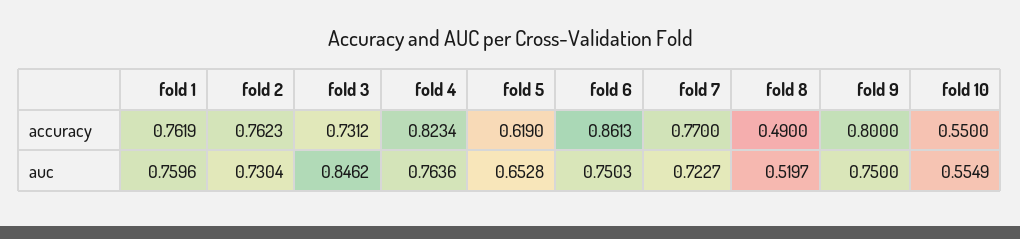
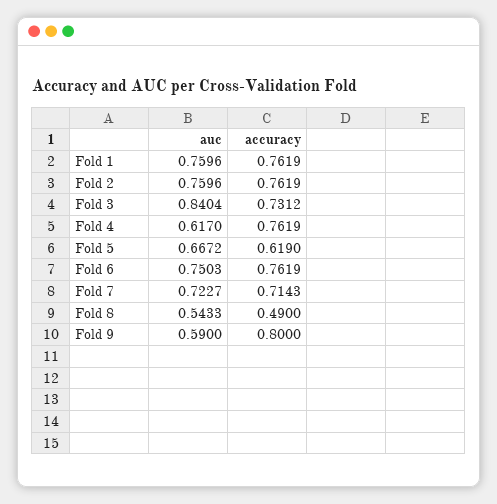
  {
    "fold 1": {
      "accuracy": 0.7619,
      "auc": 0.7596
    },
    "fold 2": {
-     "accuracy": 0.7623,
+     "accuracy": 0.7619,
-     "auc": 0.7304
+     "auc": 0.7596
    },
    "fold 3": {
      "accuracy": 0.7312,
-     "auc": 0.8462
+     "auc": 0.8404
    },
    "fold 4": {
-     "accuracy": 0.8234,
+     "accuracy": 0.7619,
-     "auc": 0.7636
+     "auc": 0.617
    },
    "fold 5": {
      "accuracy": 0.619,
-     "auc": 0.6528
+     "auc": 0.6672
    },
    "fold 6": {
-     "accuracy": 0.8613,
+     "accuracy": 0.7619,
      "auc": 0.7503
    },
    "fold 7": {
-     "accuracy": 0.77,
+     "accuracy": 0.7143,
      "auc": 0.7227
    },
    "fold 8": {
      "accuracy": 0.49,
-     "auc": 0.5197
+     "auc": 0.5433
    },
    "fold 9": {
      "accuracy": 0.8,
-     "auc": 0.75
+     "auc": 0.59
-   },
+   }
-   "fold 10": {
-     "accuracy": 0.55,
-     "auc": 0.5549
-   }
  }

